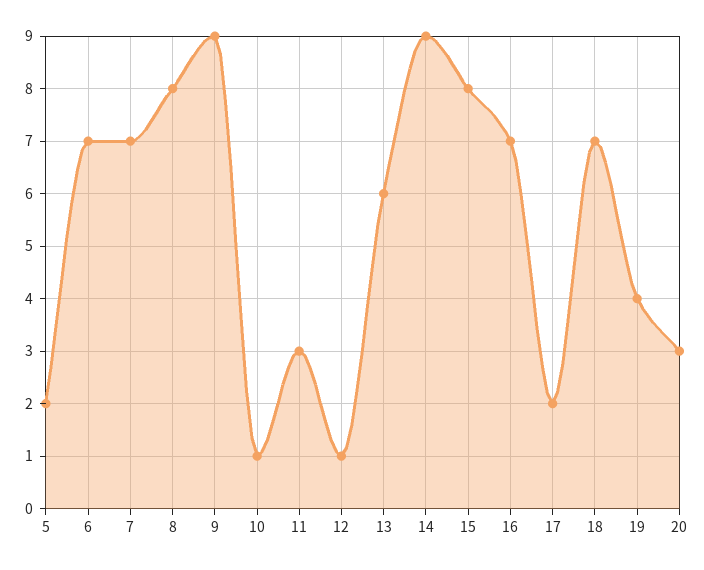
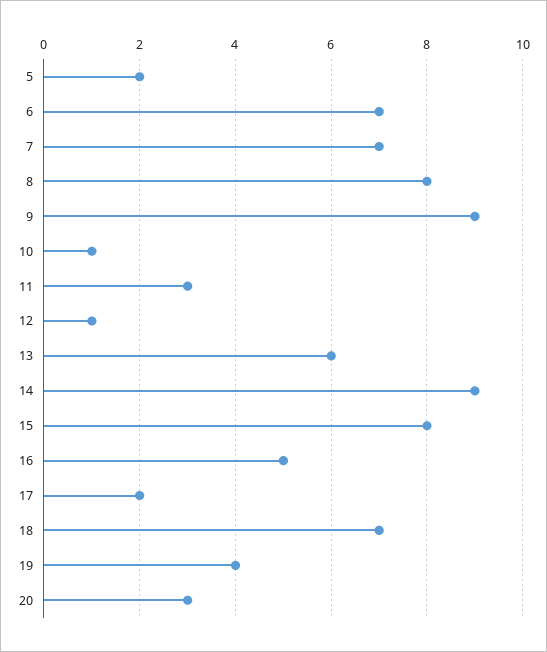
  {
    "5": 2,
    "6": 7,
    "7": 7,
    "8": 8,
    "9": 9,
    "10": 1,
    "11": 3,
    "12": 1,
    "13": 6,
    "14": 9,
    "15": 8,
-   "16": 7,
+   "16": 5,
    "17": 2,
    "18": 7,
    "19": 4,
    "20": 3
  }

